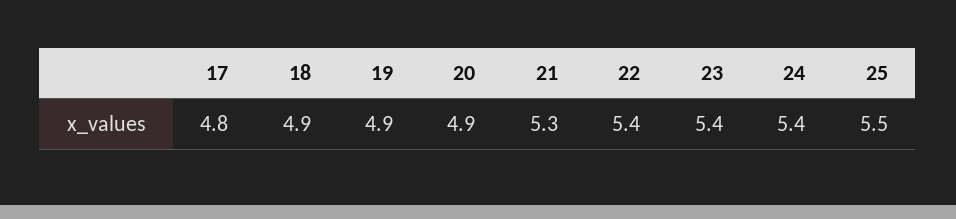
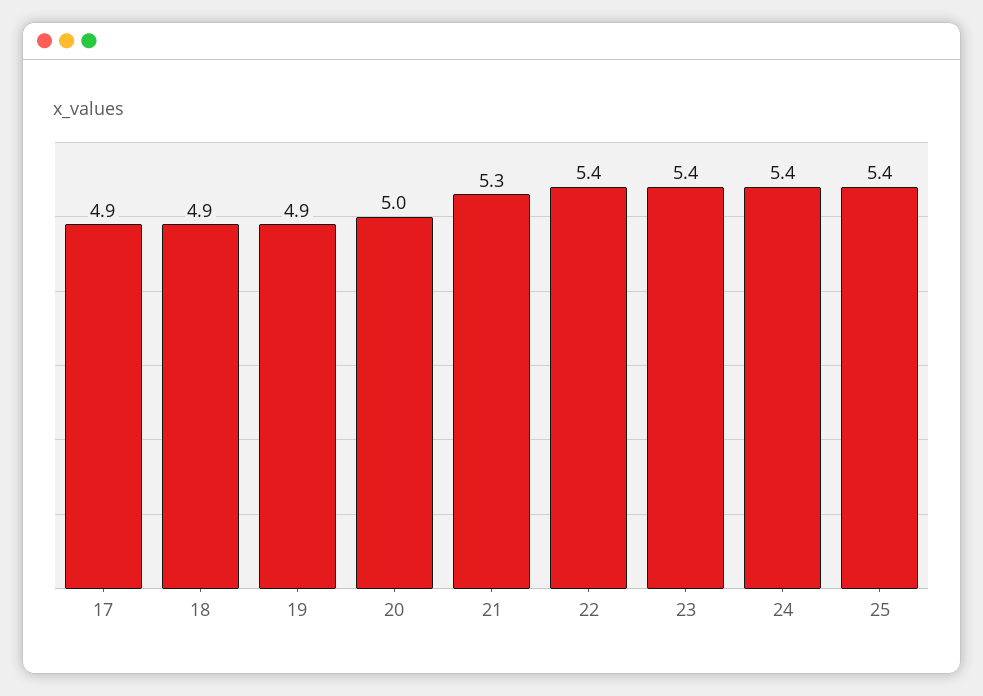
  {
-   "17": 4.8,
+   "17": 4.9,
    "18": 4.9,
    "19": 4.9,
-   "20": 4.9,
+   "20": 5,
    "21": 5.3,
    "22": 5.4,
    "23": 5.4,
    "24": 5.4,
-   "25": 5.5
+   "25": 5.4
  }

